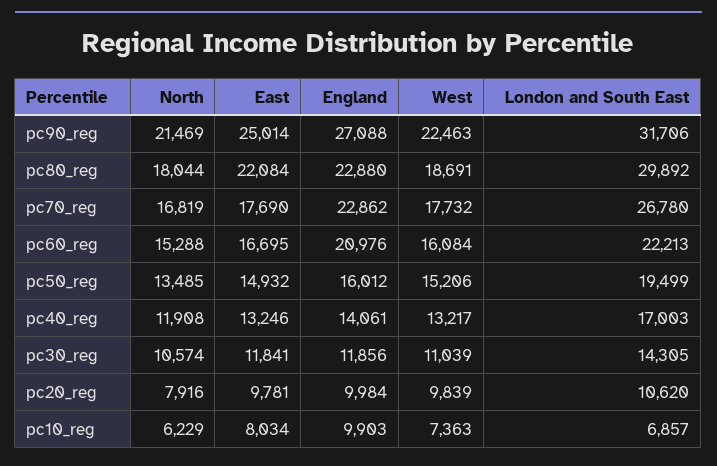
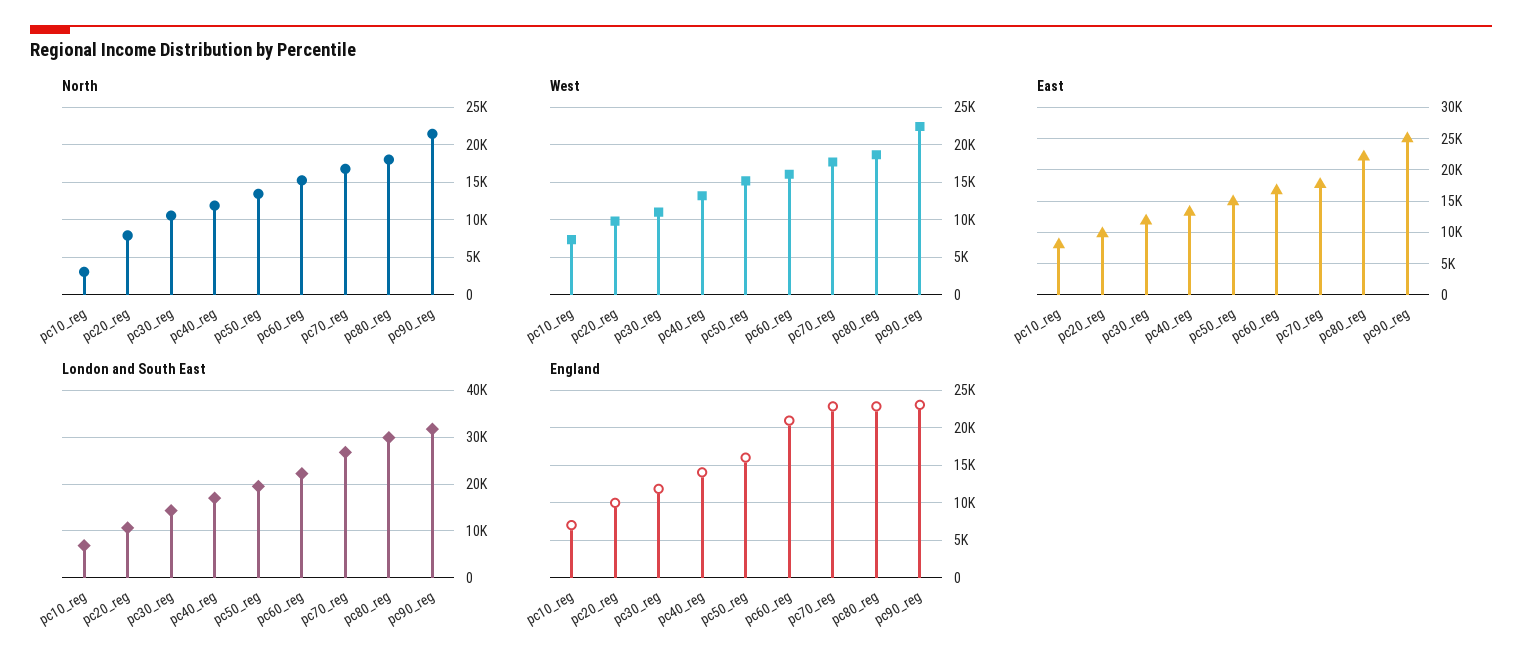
  {
    "North": {
      "pc90_reg": 21469,
      "pc80_reg": 18044,
      "pc70_reg": 16819,
      "pc60_reg": 15288,
      "pc50_reg": 13485,
      "pc40_reg": 11908,
      "pc30_reg": 10574,
      "pc20_reg": 7916,
-     "pc10_reg": 6229
+     "pc10_reg": 3000
    },
    "East": {
      "pc90_reg": 25014,
      "pc80_reg": 22084,
      "pc70_reg": 17690,
      "pc60_reg": 16695,
      "pc50_reg": 14932,
      "pc40_reg": 13246,
      "pc30_reg": 11841,
      "pc20_reg": 9781,
      "pc10_reg": 8034
    },
    "England": {
-     "pc90_reg": 27088,
+     "pc90_reg": 23000,
      "pc80_reg": 22880,
      "pc70_reg": 22862,
      "pc60_reg": 20976,
      "pc50_reg": 16012,
      "pc40_reg": 14061,
      "pc30_reg": 11856,
      "pc20_reg": 9984,
-     "pc10_reg": 9903
+     "pc10_reg": 7000
    },
    "West": {
      "pc90_reg": 22463,
      "pc80_reg": 18691,
      "pc70_reg": 17732,
      "pc60_reg": 16084,
      "pc50_reg": 15206,
      "pc40_reg": 13217,
      "pc30_reg": 11039,
      "pc20_reg": 9839,
      "pc10_reg": 7363
    },
    "London and South East": {
      "pc90_reg": 31706,
      "pc80_reg": 29892,
      "pc70_reg": 26780,
      "pc60_reg": 22213,
      "pc50_reg": 19499,
      "pc40_reg": 17003,
      "pc30_reg": 14305,
      "pc20_reg": 10620,
      "pc10_reg": 6857
    }
  }

